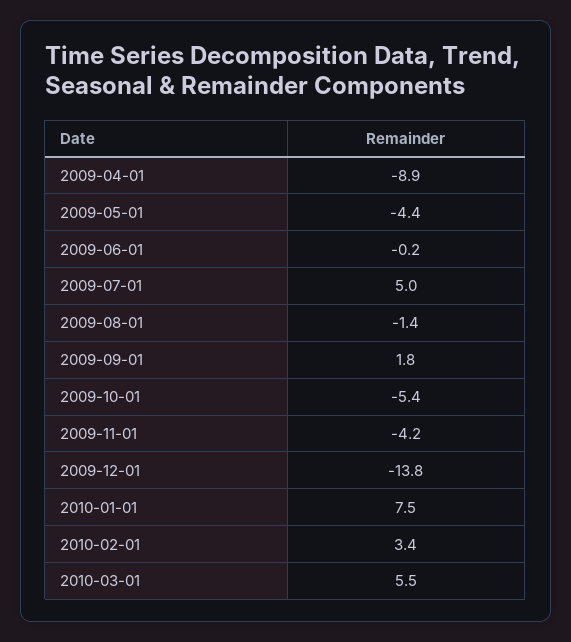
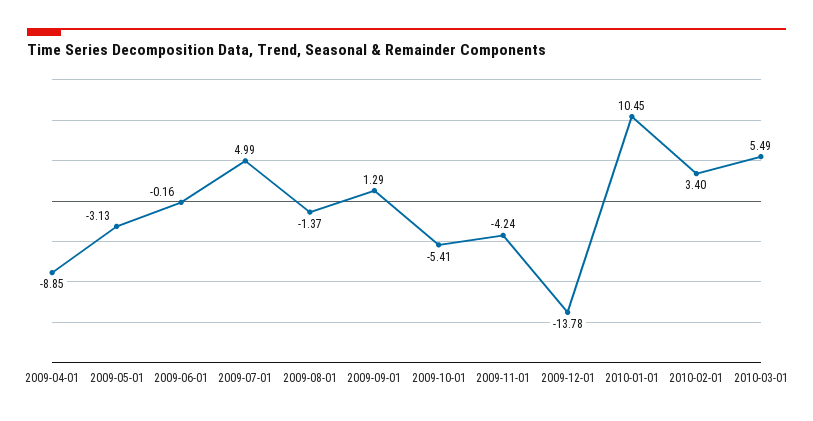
  {
    "2009-04-01": -8.85,
-   "2009-05-01": -4.4,
+   "2009-05-01": -3.13,
    "2009-06-01": -0.16,
    "2009-07-01": 4.99,
    "2009-08-01": -1.37,
-   "2009-09-01": 1.8,
+   "2009-09-01": 1.29,
    "2009-10-01": -5.41,
    "2009-11-01": -4.24,
    "2009-12-01": -13.78,
-   "2010-01-01": 7.5,
+   "2010-01-01": 10.45,
    "2010-02-01": 3.4,
    "2010-03-01": 5.49
  }

